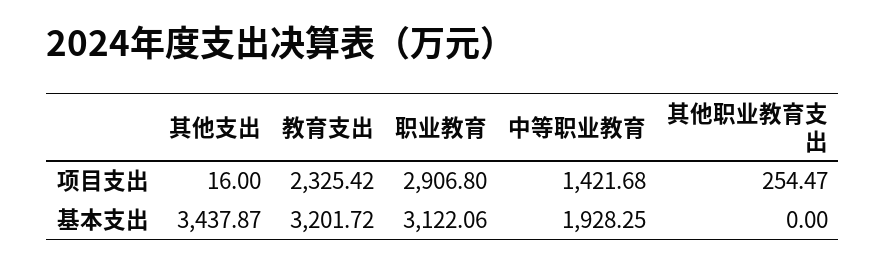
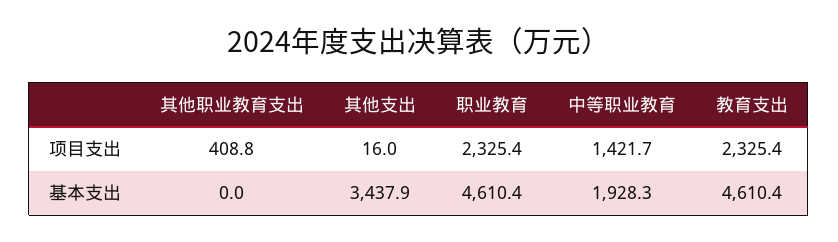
  {
    "其他支出": {
      "项目支出": 16,
      "基本支出": 3437.87
    },
    "教育支出": {
      "项目支出": 2325.42,
-     "基本支出": 3201.72
+     "基本支出": 4610.4
    },
    "职业教育": {
-     "项目支出": 2906.8,
+     "项目支出": 2325.4,
-     "基本支出": 3122.06
+     "基本支出": 4610.4
    },
    "中等职业教育": {
      "项目支出": 1421.68,
      "基本支出": 1928.25
    },
    "其他职业教育支出": {
-     "项目支出": 254.47,
+     "项目支出": 408.8,
      "基本支出": 0
    }
  }

